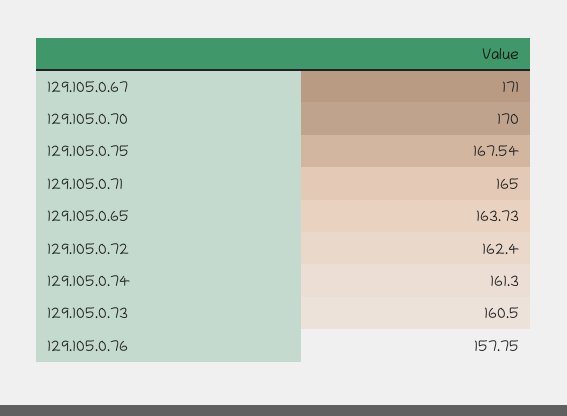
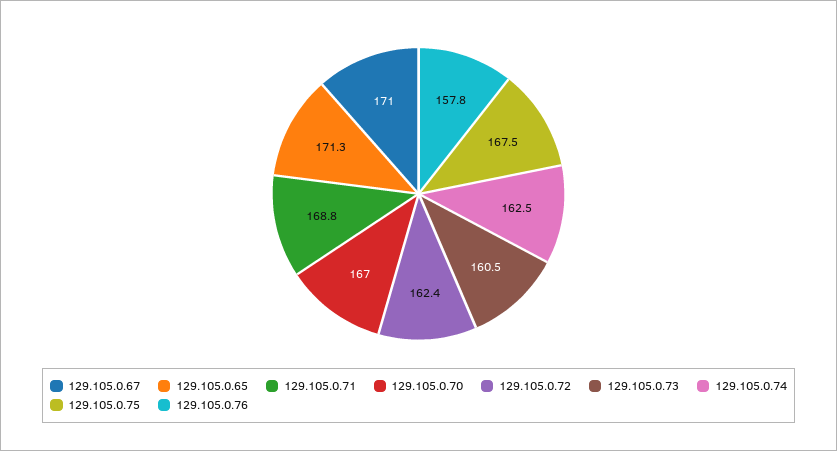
  {
    "129.105.0.67": 171,
-   "129.105.0.70": 170,
+   "129.105.0.70": 167,
    "129.105.0.75": 167.54,
-   "129.105.0.71": 165,
+   "129.105.0.71": 168.8,
-   "129.105.0.65": 163.73,
+   "129.105.0.65": 171.3,
    "129.105.0.72": 162.4,
-   "129.105.0.74": 161.3,
+   "129.105.0.74": 162.5,
    "129.105.0.73": 160.5,
    "129.105.0.76": 157.75
  }

